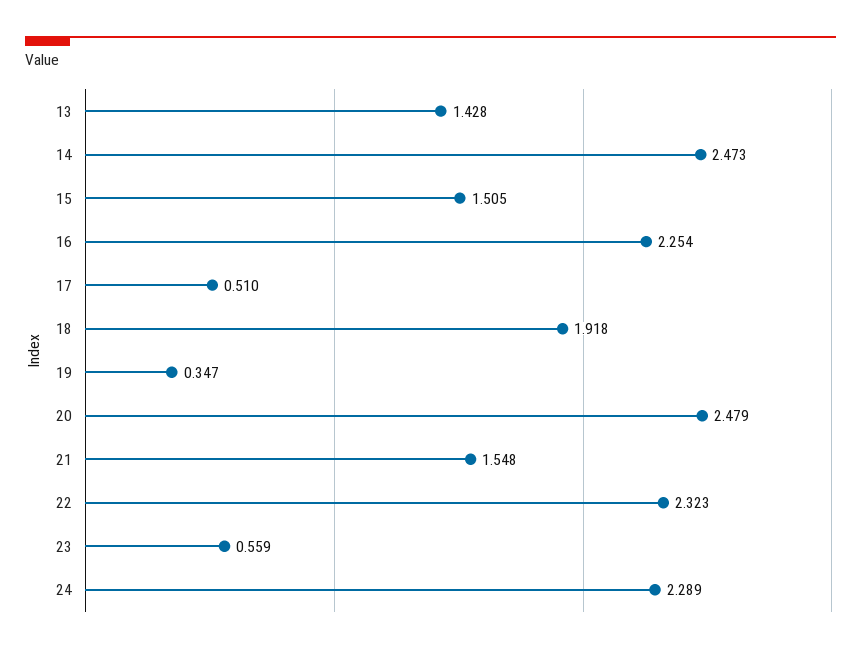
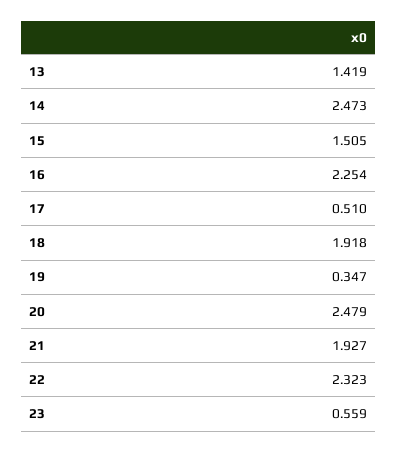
  {
-   "13": 1.428,
+   "13": 1.419,
    "14": 2.473,
    "15": 1.505,
    "16": 2.254,
    "17": 0.51,
    "18": 1.918,
    "19": 0.347,
    "20": 2.479,
-   "21": 1.548,
+   "21": 1.927,
    "22": 2.323,
-   "23": 0.559,
+   "23": 0.559
-   "24": 2.289
  }

